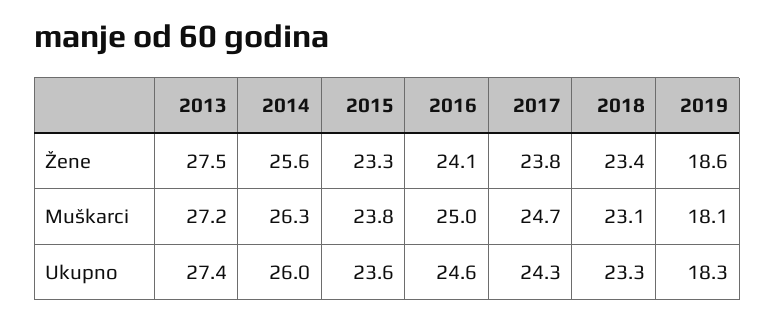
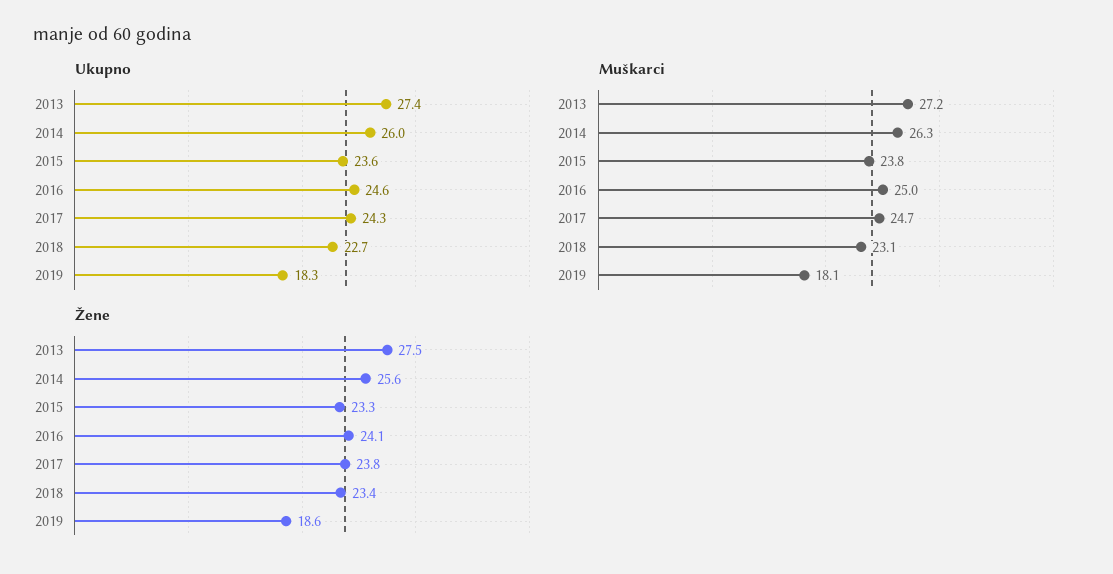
  {
    "Žene": {
      "2013": 27.5,
      "2014": 25.6,
      "2015": 23.3,
      "2016": 24.1,
      "2017": 23.8,
      "2018": 23.4,
      "2019": 18.6
    },
    "Muškarci": {
      "2013": 27.2,
      "2014": 26.3,
      "2015": 23.8,
      "2016": 25,
      "2017": 24.7,
      "2018": 23.1,
      "2019": 18.1
    },
    "Ukupno": {
      "2013": 27.4,
      "2014": 26,
      "2015": 23.6,
      "2016": 24.6,
      "2017": 24.3,
-     "2018": 23.3,
+     "2018": 22.7,
      "2019": 18.3
    }
  }

